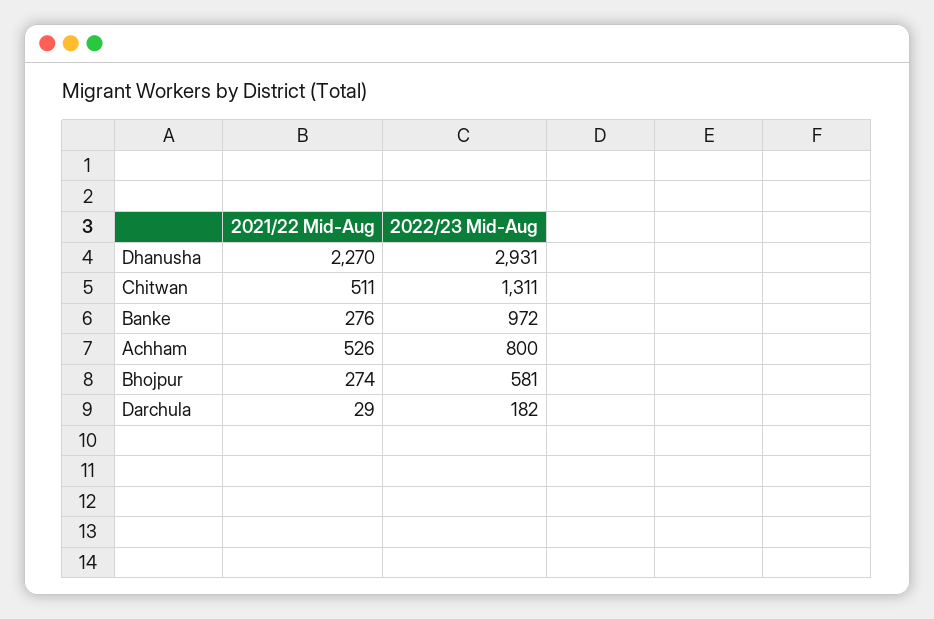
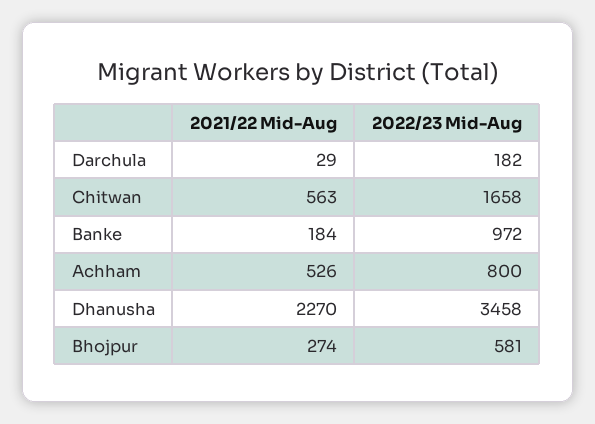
  {
    "2021/22 Mid-Aug": {
      "Dhanusha": 2270,
-     "Chitwan": 511,
+     "Chitwan": 563,
-     "Banke": 276,
+     "Banke": 184,
      "Achham": 526,
      "Bhojpur": 274,
      "Darchula": 29
    },
    "2022/23 Mid-Aug": {
-     "Dhanusha": 2931,
+     "Dhanusha": 3458,
-     "Chitwan": 1311,
+     "Chitwan": 1658,
      "Banke": 972,
      "Achham": 800,
      "Bhojpur": 581,
      "Darchula": 182
    }
  }

